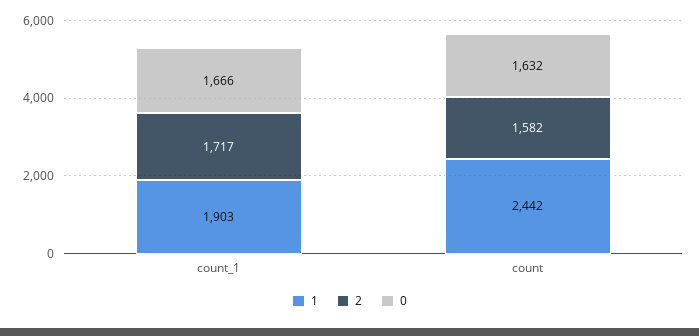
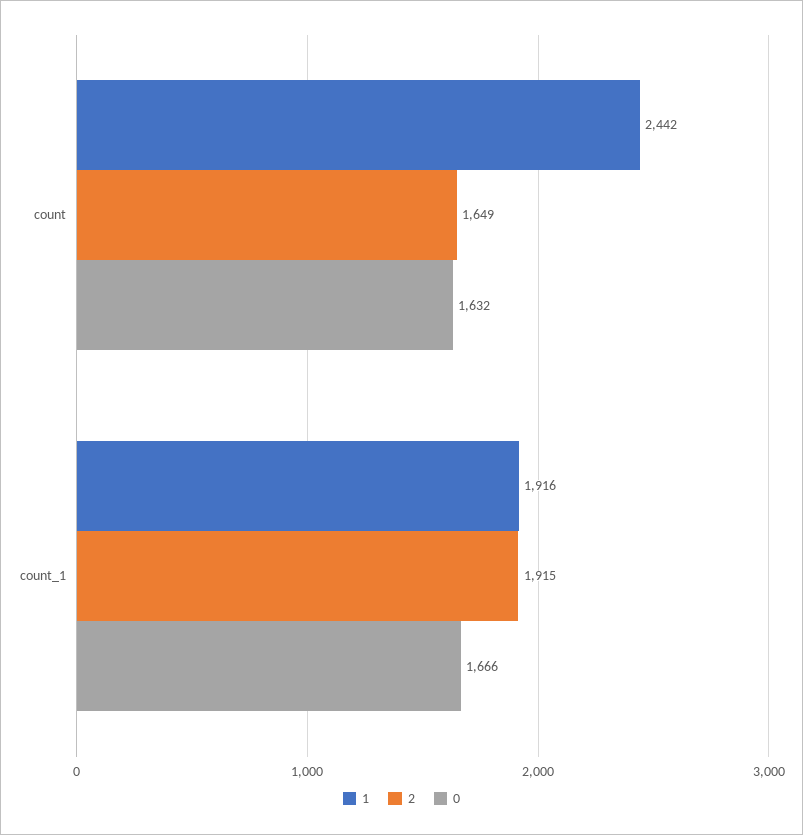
  {
    "1": {
-     "count_1": 1903,
+     "count_1": 1916,
      "count": 2442
    },
    "2": {
-     "count_1": 1717,
+     "count_1": 1915,
-     "count": 1582
+     "count": 1649
    },
    "0": {
      "count_1": 1666,
      "count": 1632
    }
  }

